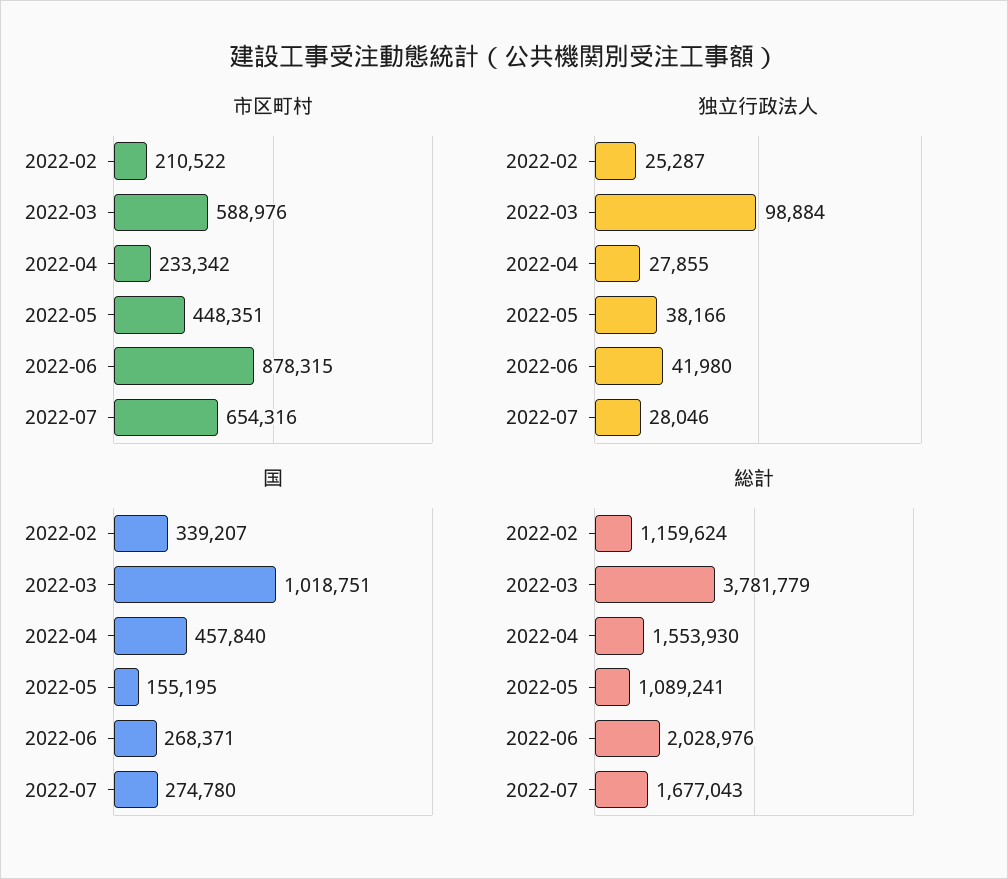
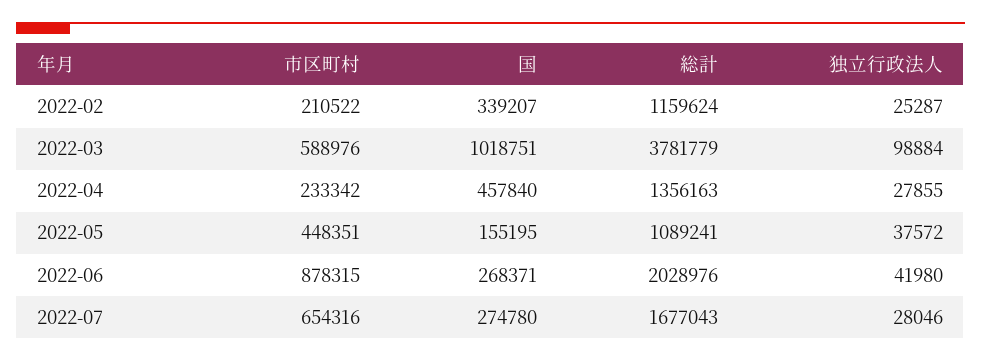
  {
    "市区町村": {
      "2022-02": 210522,
      "2022-03": 588976,
      "2022-04": 233342,
      "2022-05": 448351,
      "2022-06": 878315,
      "2022-07": 654316
    },
    "独立行政法人": {
      "2022-02": 25287,
      "2022-03": 98884,
      "2022-04": 27855,
-     "2022-05": 38166,
+     "2022-05": 37572,
      "2022-06": 41980,
      "2022-07": 28046
    },
    "国": {
      "2022-02": 339207,
      "2022-03": 1018751,
      "2022-04": 457840,
      "2022-05": 155195,
      "2022-06": 268371,
      "2022-07": 274780
    },
    "総計": {
      "2022-02": 1159624,
      "2022-03": 3781779,
-     "2022-04": 1553930,
+     "2022-04": 1356163,
      "2022-05": 1089241,
      "2022-06": 2028976,
      "2022-07": 1677043
    }
  }

